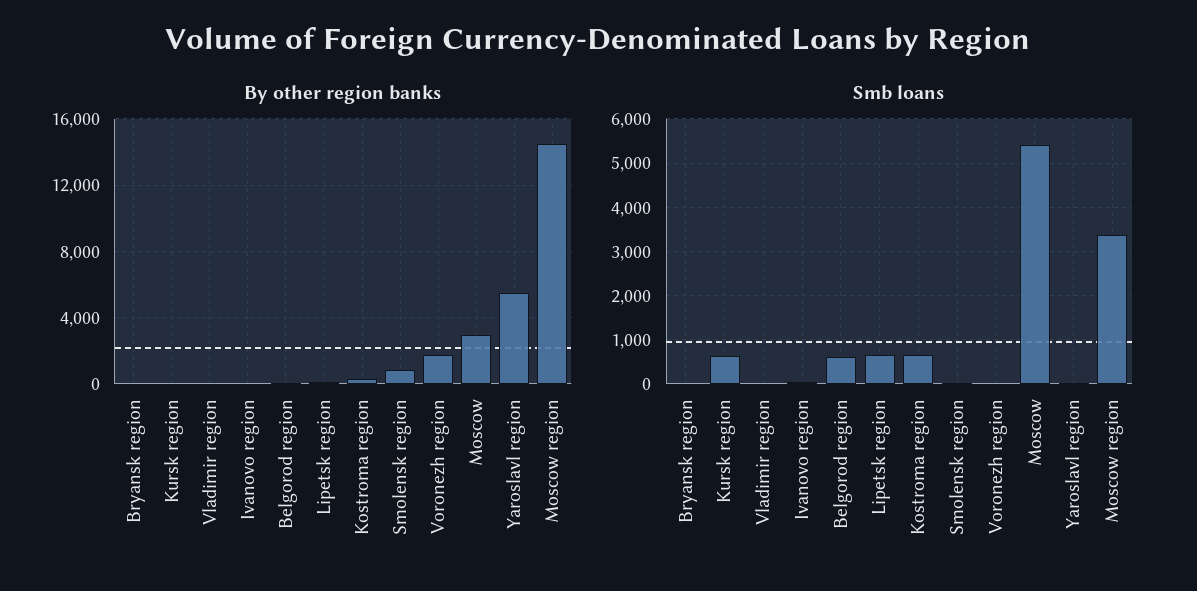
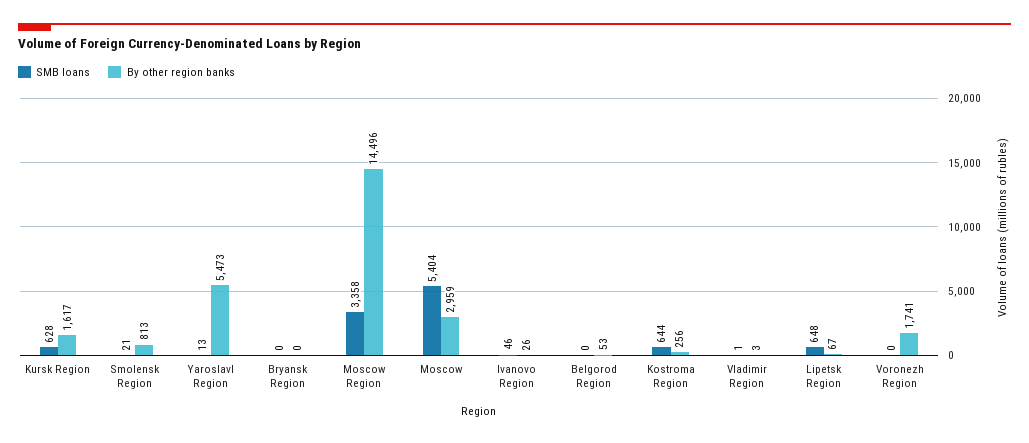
  {
    "By other region banks": {
      "Bryansk region": 0,
-     "Kursk region": 0,
+     "Kursk region": 1617,
      "Vladimir region": 3,
      "Ivanovo region": 26,
      "Belgorod region": 53,
      "Lipetsk region": 67,
      "Kostroma region": 256,
      "Smolensk region": 813,
      "Voronezh region": 1741,
      "Moscow": 2959,
      "Yaroslavl region": 5473,
      "Moscow region": 14496
    },
    "Smb loans": {
      "Bryansk region": 0,
      "Kursk region": 628,
      "Vladimir region": 1,
      "Ivanovo region": 46,
-     "Belgorod region": 600,
+     "Belgorod region": 0,
      "Lipetsk region": 648,
      "Kostroma region": 644,
      "Smolensk region": 21,
      "Voronezh region": 0,
      "Moscow": 5404,
      "Yaroslavl region": 13,
      "Moscow region": 3358
    }
  }

